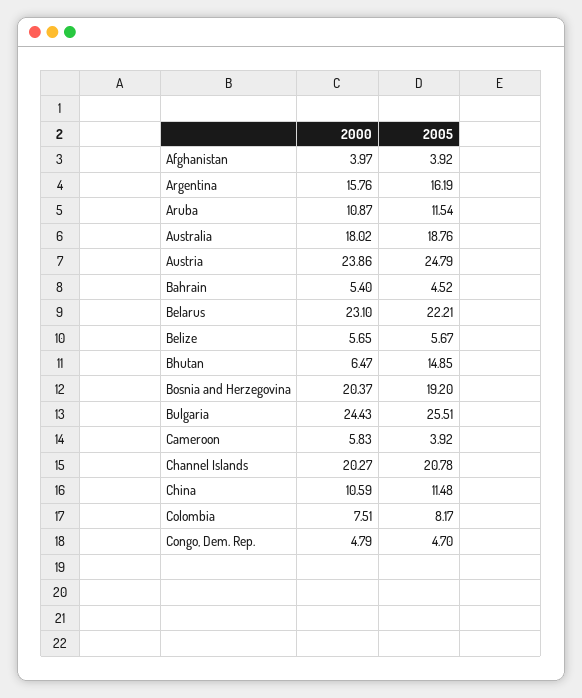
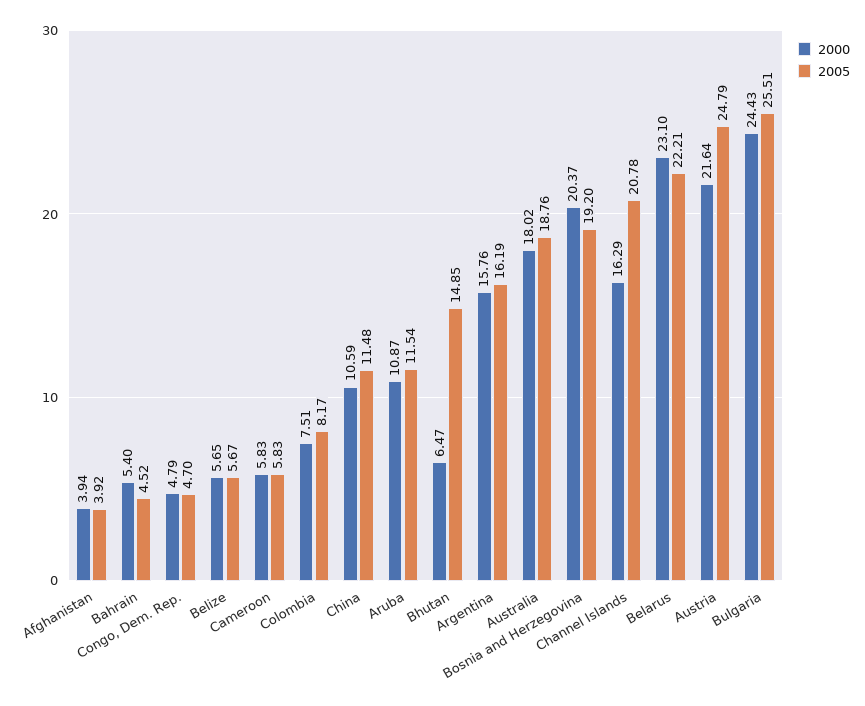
  {
    "2000": {
-     "Afghanistan": 3.97,
+     "Afghanistan": 3.94,
      "Argentina": 15.76,
      "Aruba": 10.87,
      "Australia": 18.02,
-     "Austria": 23.86,
+     "Austria": 21.64,
      "Bahrain": 5.4,
      "Belarus": 23.1,
      "Belize": 5.65,
      "Bhutan": 6.47,
      "Bosnia and Herzegovina": 20.37,
      "Bulgaria": 24.43,
      "Cameroon": 5.83,
-     "Channel Islands": 20.27,
+     "Channel Islands": 16.29,
      "China": 10.59,
      "Colombia": 7.51,
      "Congo, Dem. Rep.": 4.79
    },
    "2005": {
      "Afghanistan": 3.92,
      "Argentina": 16.19,
      "Aruba": 11.54,
      "Australia": 18.76,
      "Austria": 24.79,
      "Bahrain": 4.52,
      "Belarus": 22.21,
      "Belize": 5.67,
      "Bhutan": 14.85,
      "Bosnia and Herzegovina": 19.2,
      "Bulgaria": 25.51,
-     "Cameroon": 3.92,
+     "Cameroon": 5.83,
      "Channel Islands": 20.78,
      "China": 11.48,
      "Colombia": 8.17,
      "Congo, Dem. Rep.": 4.7
    }
  }

